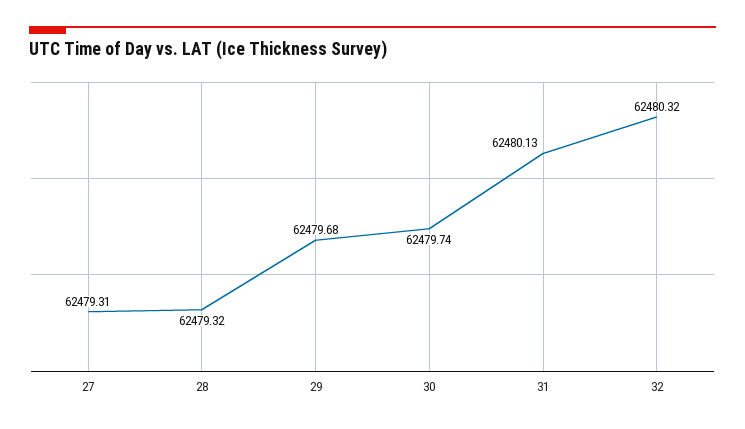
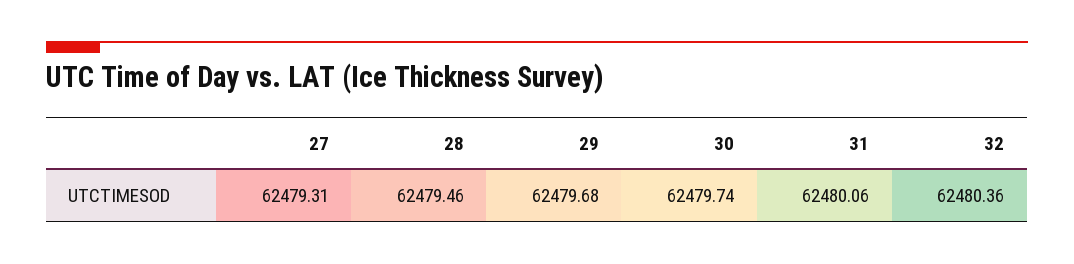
  {
    "27": 62479.31,
-   "28": 62479.32,
+   "28": 62479.46,
    "29": 62479.68,
    "30": 62479.74,
-   "31": 62480.13,
+   "31": 62480.06,
-   "32": 62480.32
+   "32": 62480.36
  }

